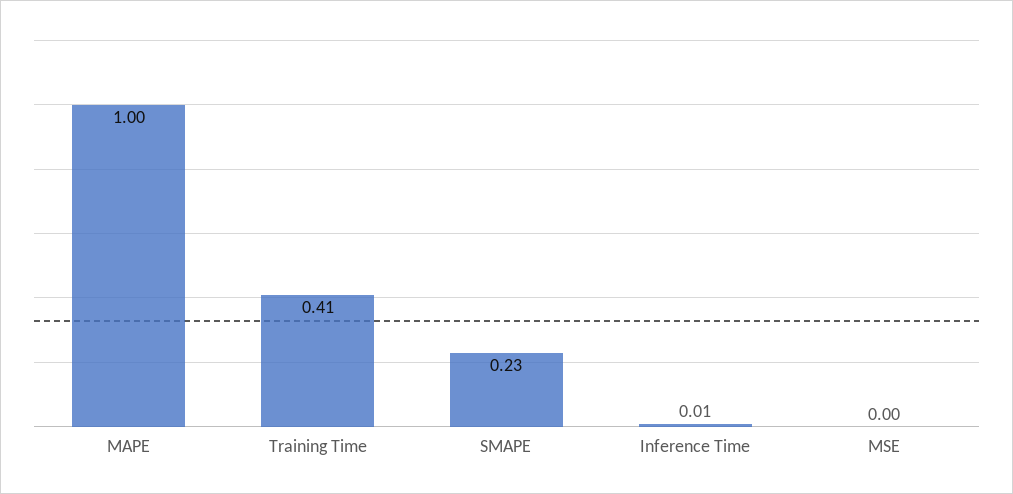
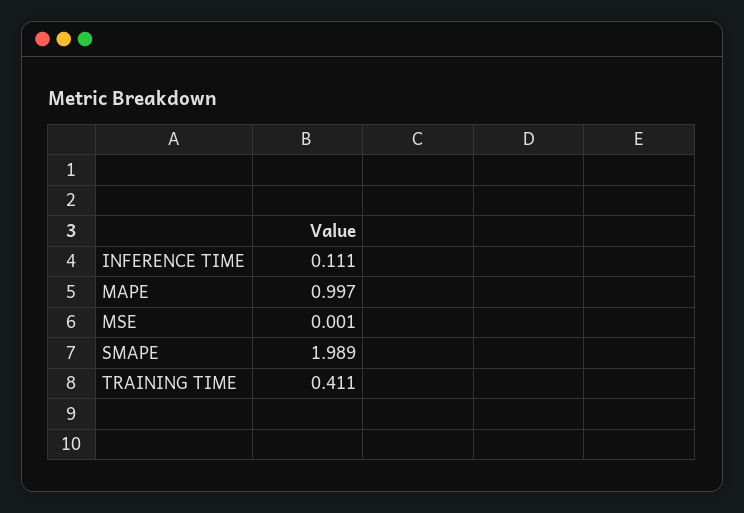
  {
    "MAPE": 0.997,
    "Training Time": 0.411,
-   "SMAPE": 0.23,
+   "SMAPE": 1.989,
-   "Inference Time": 0.01,
+   "Inference Time": 0.111,
    "MSE": 0.001
  }

